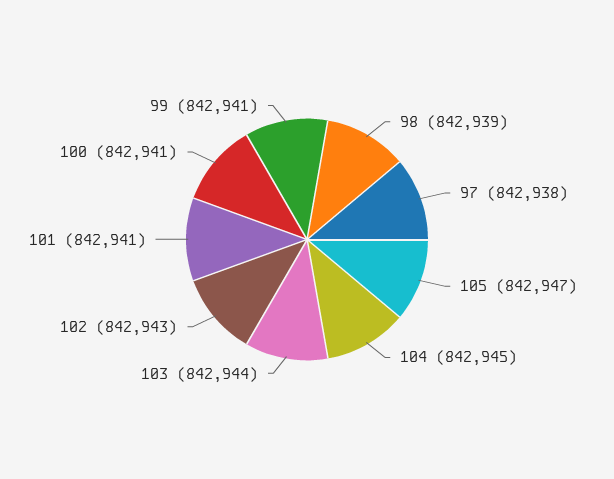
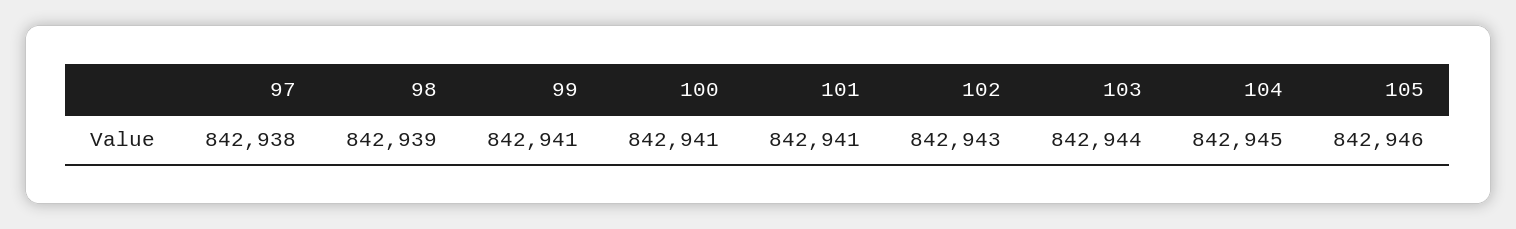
  {
    "98": 842939,
    "97": 842938,
-   "105": 842947,
+   "105": 842946,
    "104": 842945,
    "103": 842944,
    "102": 842943,
    "101": 842941,
    "100": 842941,
    "99": 842941
  }

